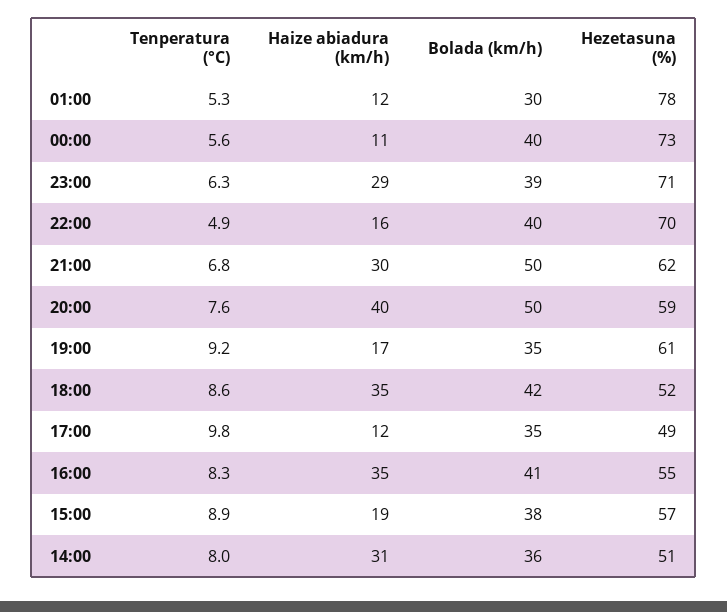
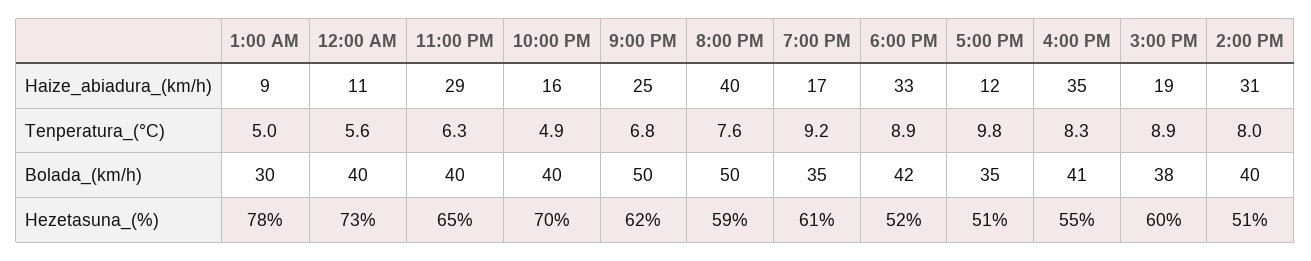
  {
    "Tenperatura (°C)": {
-     "01:00": 5.3,
+     "01:00": 5,
      "00:00": 5.6,
      "23:00": 6.3,
      "22:00": 4.9,
      "21:00": 6.8,
      "20:00": 7.6,
      "19:00": 9.2,
-     "18:00": 8.6,
+     "18:00": 8.9,
      "17:00": 9.8,
      "16:00": 8.3,
      "15:00": 8.9,
      "14:00": 8
    },
    "Haize abiadura (km/h)": {
-     "01:00": 12,
+     "01:00": 9,
      "00:00": 11,
      "23:00": 29,
      "22:00": 16,
-     "21:00": 30,
+     "21:00": 25,
      "20:00": 40,
      "19:00": 17,
-     "18:00": 35,
+     "18:00": 33,
      "17:00": 12,
      "16:00": 35,
      "15:00": 19,
      "14:00": 31
    },
    "Bolada (km/h)": {
      "01:00": 30,
      "00:00": 40,
-     "23:00": 39,
+     "23:00": 40,
      "22:00": 40,
      "21:00": 50,
      "20:00": 50,
      "19:00": 35,
      "18:00": 42,
      "17:00": 35,
      "16:00": 41,
      "15:00": 38,
-     "14:00": 36
+     "14:00": 40
    },
    "Hezetasuna (%)": {
      "01:00": 78,
      "00:00": 73,
-     "23:00": 71,
+     "23:00": 65,
      "22:00": 70,
      "21:00": 62,
      "20:00": 59,
      "19:00": 61,
      "18:00": 52,
-     "17:00": 49,
+     "17:00": 51,
      "16:00": 55,
-     "15:00": 57,
+     "15:00": 60,
      "14:00": 51
    }
  }

